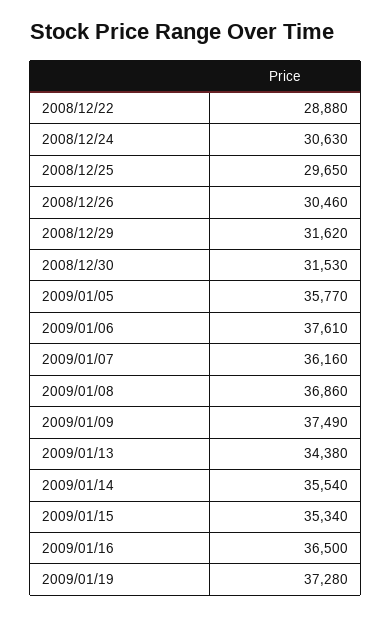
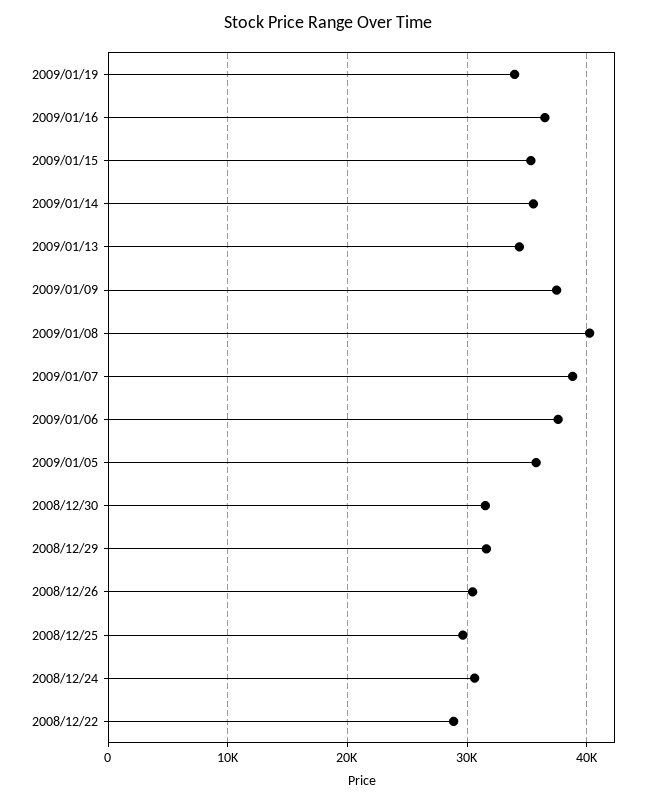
  {
    "2008/12/22": 28880,
    "2008/12/24": 30630,
    "2008/12/25": 29650,
    "2008/12/26": 30460,
    "2008/12/29": 31620,
    "2008/12/30": 31530,
    "2009/01/05": 35770,
    "2009/01/06": 37610,
-   "2009/01/07": 36160,
+   "2009/01/07": 39000,
-   "2009/01/08": 36860,
+   "2009/01/08": 40000,
    "2009/01/09": 37490,
    "2009/01/13": 34380,
    "2009/01/14": 35540,
    "2009/01/15": 35340,
    "2009/01/16": 36500,
-   "2009/01/19": 37280
+   "2009/01/19": 34000
  }

